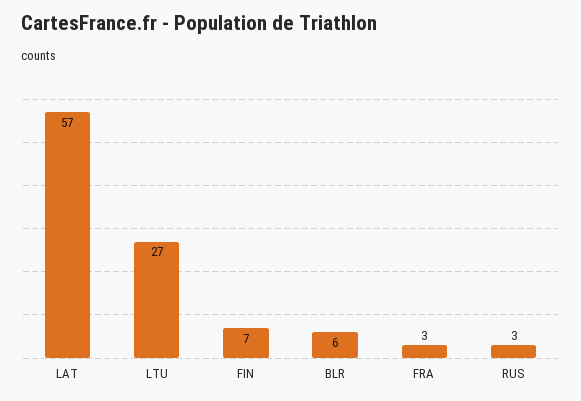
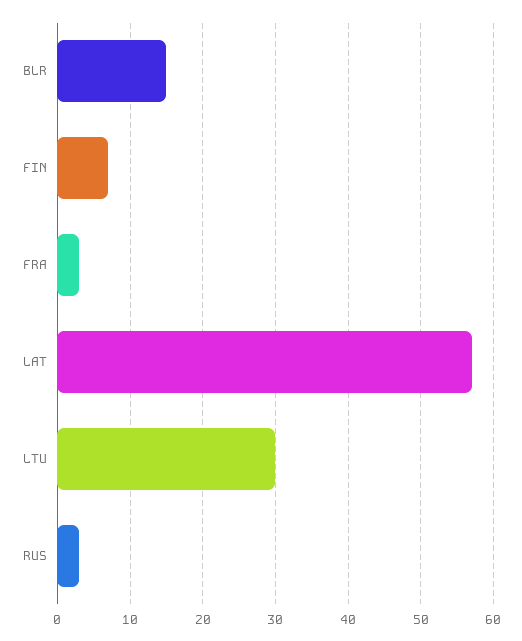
  {
    "LAT": 57,
-   "LTU": 27,
+   "LTU": 30,
    "FIN": 7,
-   "BLR": 6,
+   "BLR": 15,
    "FRA": 3,
    "RUS": 3
  }

